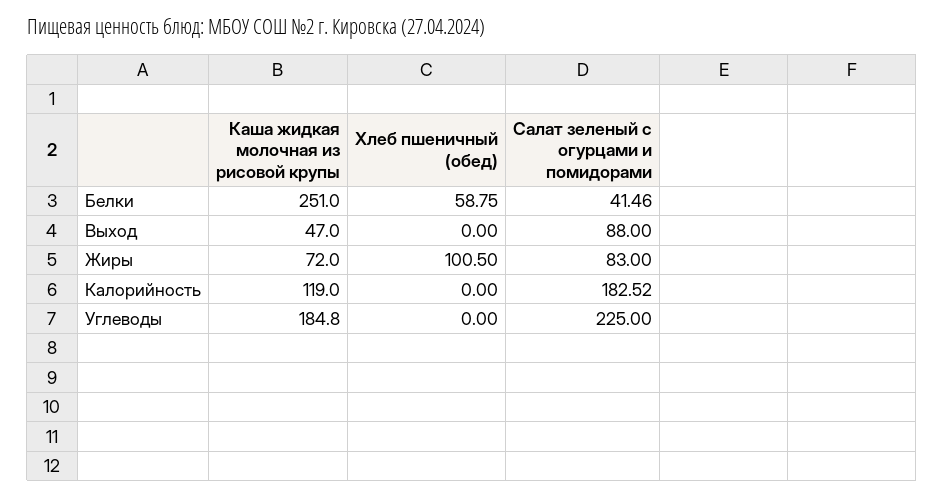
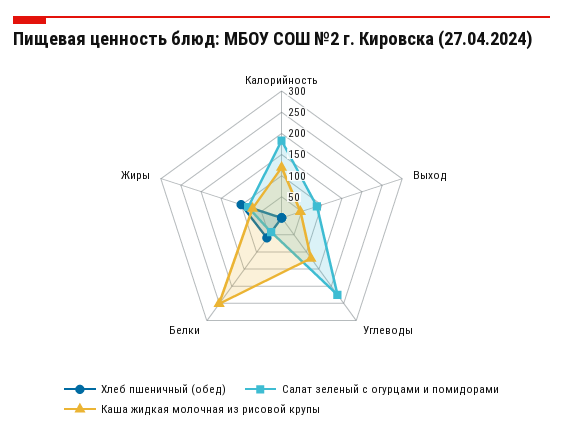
  {
    "Каша жидкая молочная из рисовой крупы": {
      "Белки": 251,
      "Выход": 47,
      "Жиры": 72,
      "Калорийность": 119,
-     "Углеводы": 184.8
+     "Углеводы": 125
    },
    "Хлеб пшеничный (обед)": {
      "Белки": 58.75,
      "Выход": 0,
      "Жиры": 100.5,
      "Калорийность": 0,
      "Углеводы": 0
    },
    "Салат зеленый с огурцами и помидорами": {
      "Белки": 41.46,
      "Выход": 88,
      "Жиры": 83,
      "Калорийность": 182.52,
      "Углеводы": 225
    }
  }

